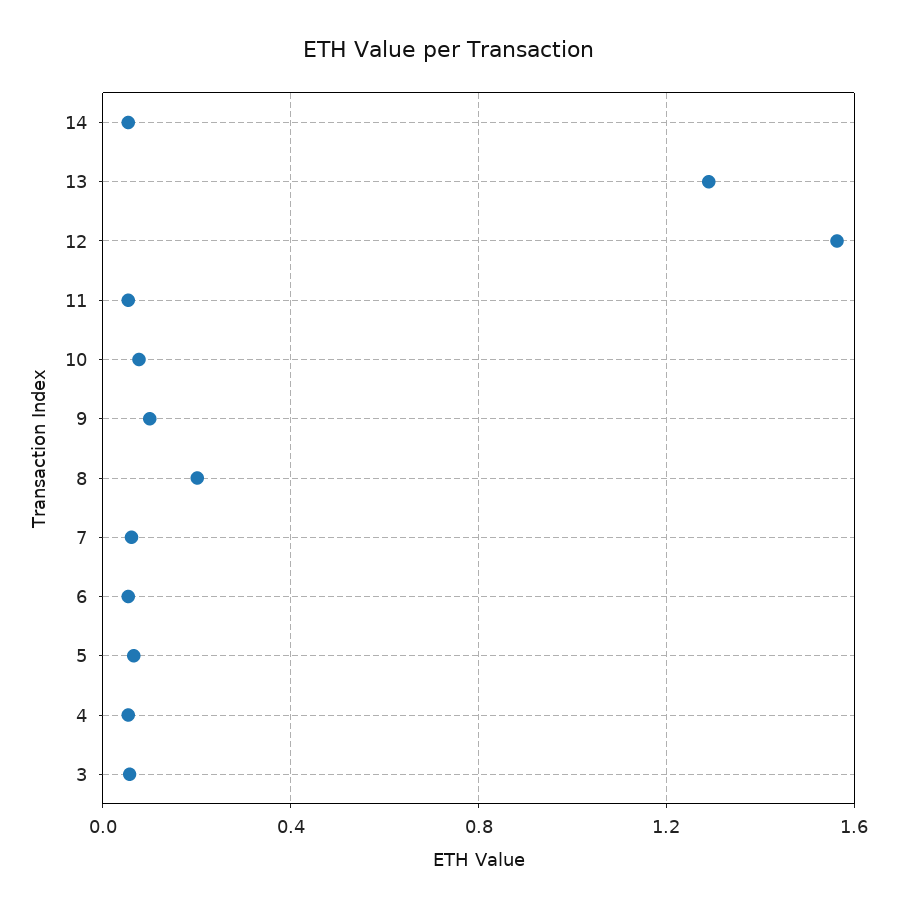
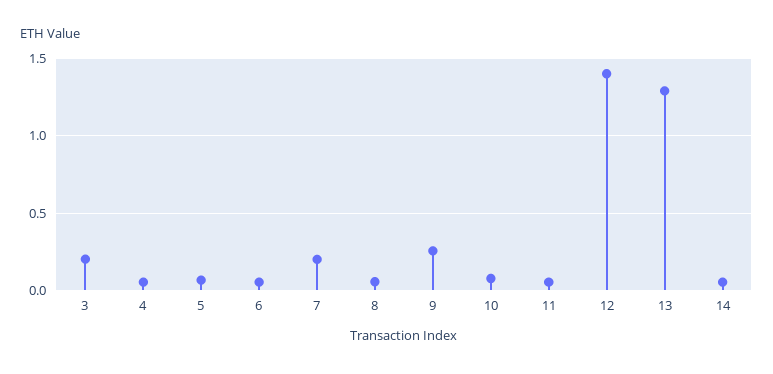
  {
    "14": 0.05,
    "13": 1.3,
-   "12": 1.55,
+   "12": 1.4,
    "11": 0.05,
    "10": 0.1,
-   "9": 0.1,
+   "9": 0.25,
-   "8": 0.2,
+   "8": 0.05,
-   "7": 0.05,
+   "7": 0.2,
    "6": 0.05,
    "5": 0.05,
    "4": 0.05,
-   "3": 0.05
+   "3": 0.2
  }

